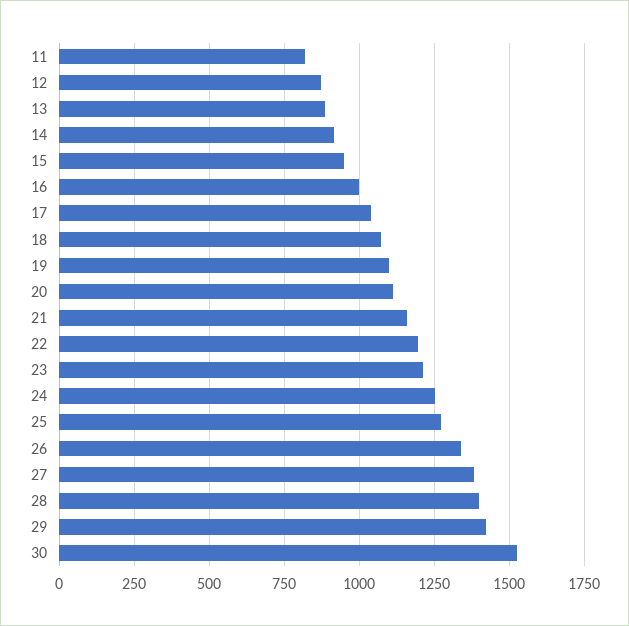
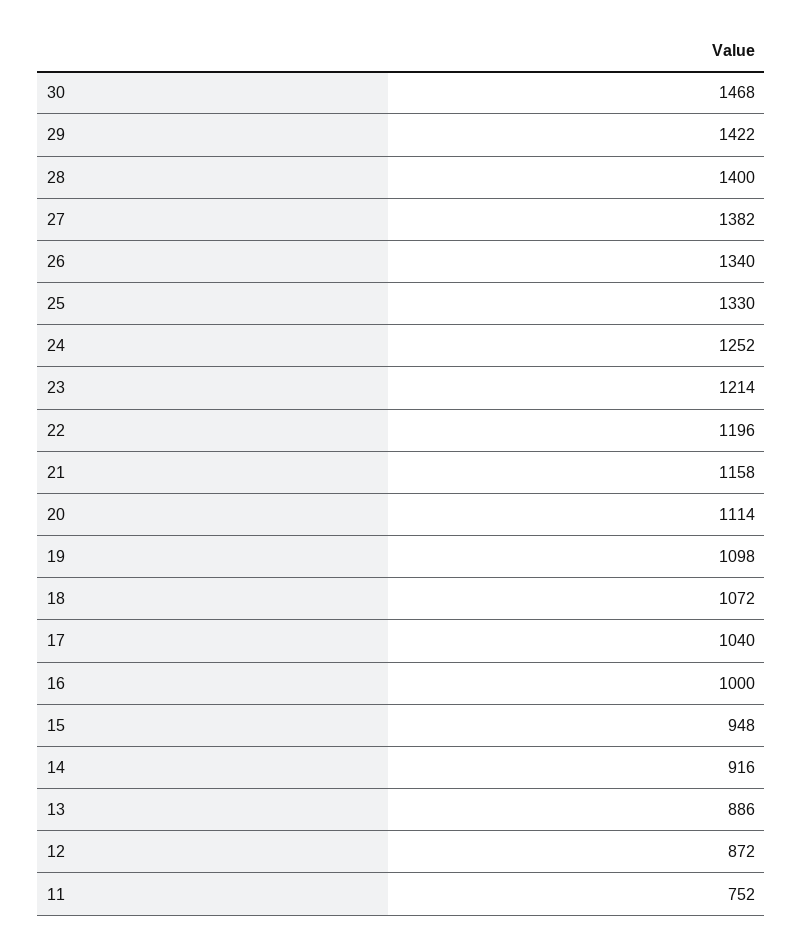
  {
-   "11": 825,
+   "11": 752,
    "12": 872,
    "13": 886,
    "14": 916,
    "15": 948,
    "16": 1000,
    "17": 1040,
    "18": 1072,
    "19": 1098,
    "20": 1114,
    "21": 1158,
    "22": 1196,
    "23": 1214,
    "24": 1252,
-   "25": 1275,
+   "25": 1330,
    "26": 1340,
    "27": 1382,
    "28": 1400,
    "29": 1422,
-   "30": 1525
+   "30": 1468
  }

